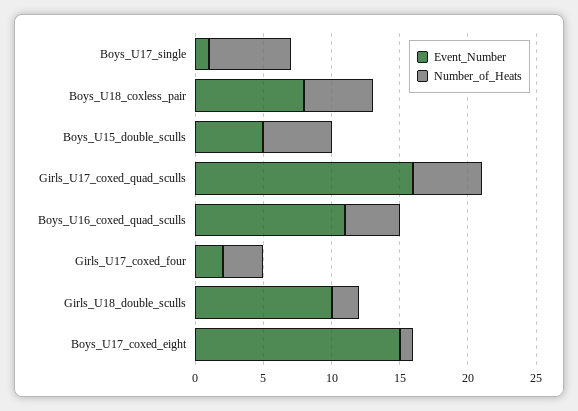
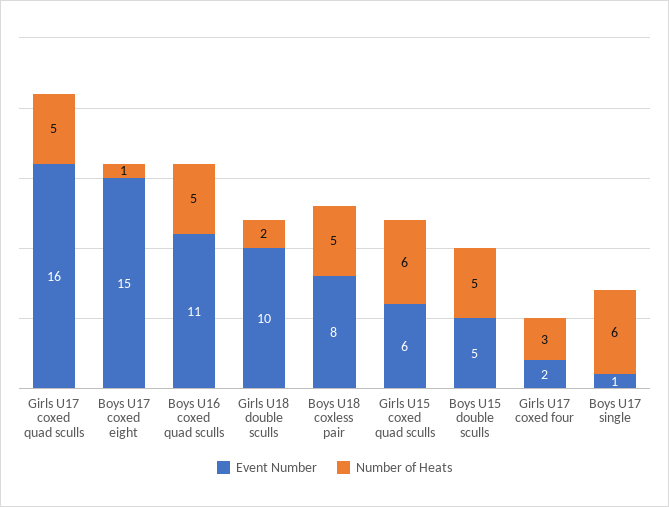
  {
    "Event_Number": {
      "Boys_U17_single": 1,
      "Boys_U18_coxless_pair": 8,
      "Boys_U15_double_sculls": 5,
      "Girls_U17_coxed_quad_sculls": 16,
      "Boys_U16_coxed_quad_sculls": 11,
      "Girls_U17_coxed_four": 2,
      "Girls_U18_double_sculls": 10,
-     "Boys_U17_coxed_eight": 15
+     "Boys_U17_coxed_eight": 15,
+     "Girls U15 coxed quad sculls": 6
    },
    "Number_of_Heats": {
      "Boys_U17_single": 6,
      "Boys_U18_coxless_pair": 5,
      "Boys_U15_double_sculls": 5,
      "Girls_U17_coxed_quad_sculls": 5,
-     "Boys_U16_coxed_quad_sculls": 4,
+     "Boys_U16_coxed_quad_sculls": 5,
      "Girls_U17_coxed_four": 3,
      "Girls_U18_double_sculls": 2,
-     "Boys_U17_coxed_eight": 1
+     "Boys_U17_coxed_eight": 1,
+     "Girls U15 coxed quad sculls": 6
    }
  }

